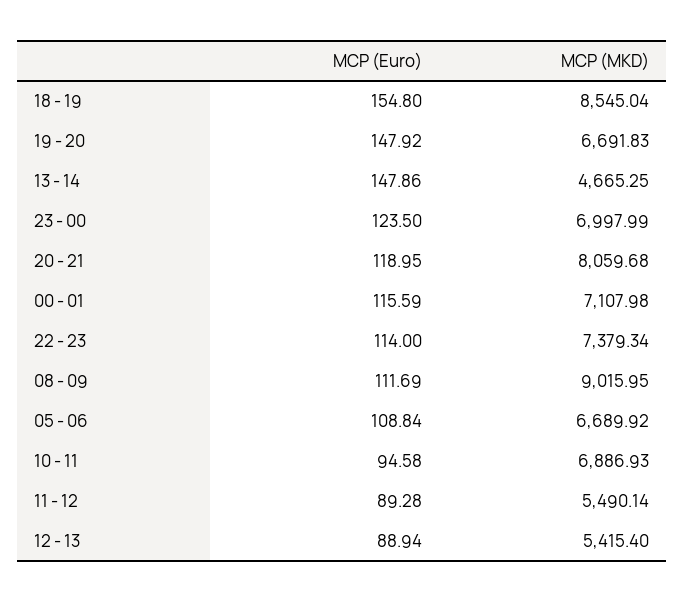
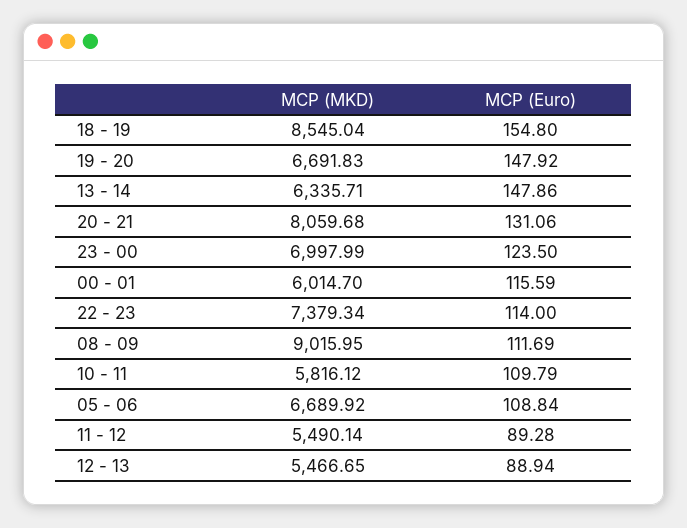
  {
    "MCP (Euro)": {
      "18 - 19": 154.8,
      "19 - 20": 147.92,
      "13 - 14": 147.86,
      "23 - 00": 123.5,
-     "20 - 21": 118.95,
+     "20 - 21": 131.06,
      "00 - 01": 115.59,
      "22 - 23": 114,
      "08 - 09": 111.69,
      "05 - 06": 108.84,
-     "10 - 11": 94.58,
+     "10 - 11": 109.79,
      "11 - 12": 89.28,
      "12 - 13": 88.94
    },
    "MCP (MKD)": {
      "18 - 19": 8545.04,
      "19 - 20": 6691.83,
-     "13 - 14": 4665.25,
+     "13 - 14": 6335.71,
      "23 - 00": 6997.99,
      "20 - 21": 8059.68,
-     "00 - 01": 7107.98,
+     "00 - 01": 6014.7,
      "22 - 23": 7379.34,
      "08 - 09": 9015.95,
      "05 - 06": 6689.92,
-     "10 - 11": 6886.93,
+     "10 - 11": 5816.12,
      "11 - 12": 5490.14,
-     "12 - 13": 5415.4
+     "12 - 13": 5466.65
    }
  }

